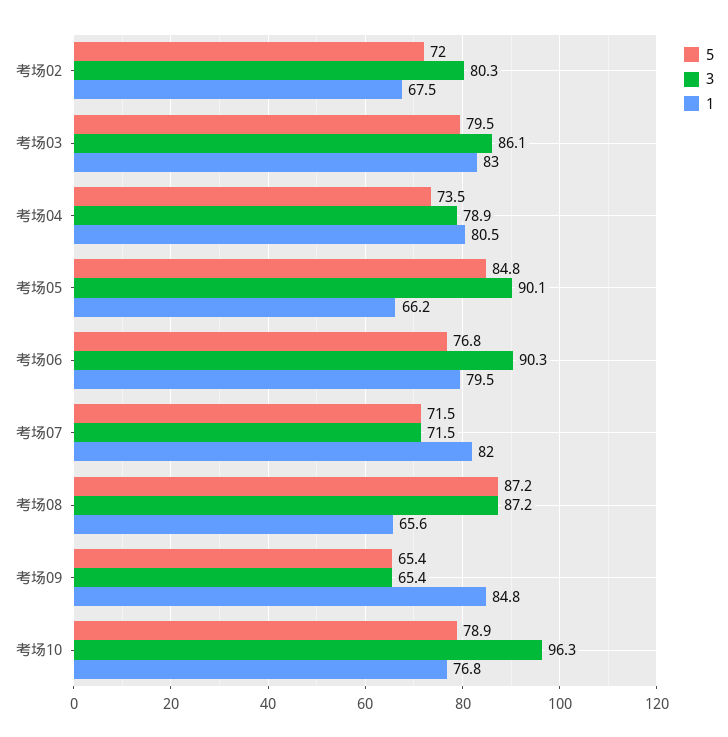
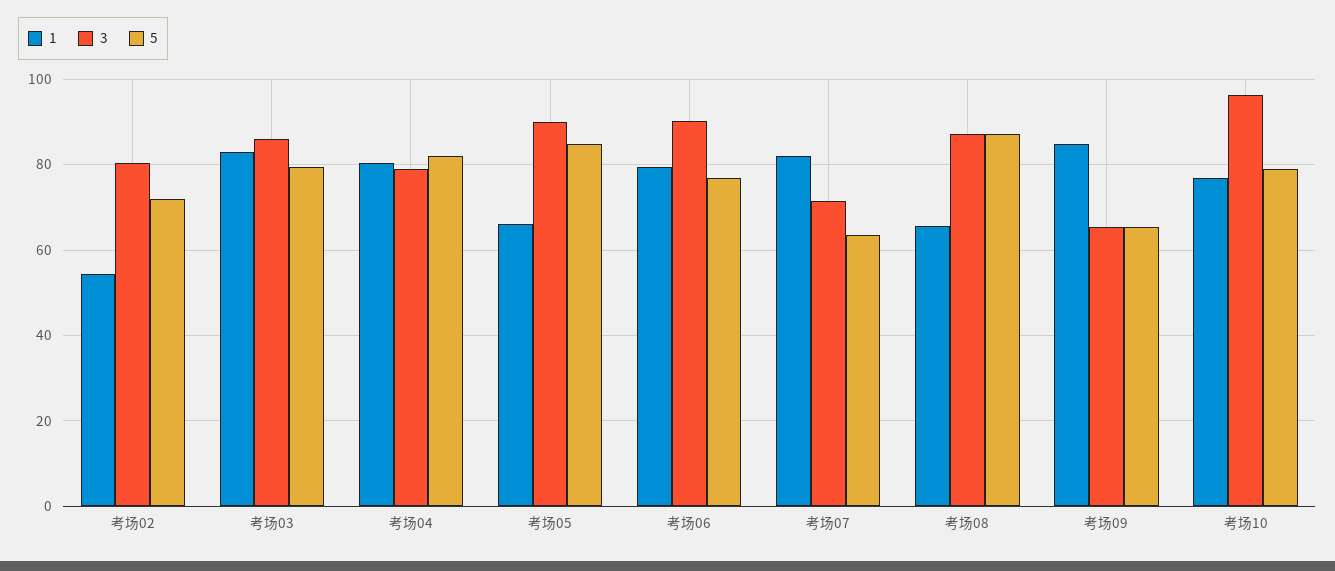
  {
    "5": {
      "考场02": 72,
      "考场03": 79.5,
-     "考场04": 73.5,
+     "考场04": 82,
      "考场05": 84.8,
      "考场06": 76.8,
-     "考场07": 71.5,
+     "考场07": 64,
      "考场08": 87.2,
      "考场09": 65.4,
      "考场10": 78.9
    },
    "3": {
      "考场02": 80.3,
      "考场03": 86.1,
      "考场04": 78.9,
      "考场05": 90.1,
      "考场06": 90.3,
      "考场07": 71.5,
      "考场08": 87.2,
      "考场09": 65.4,
      "考场10": 96.3
    },
    "1": {
-     "考场02": 67.5,
+     "考场02": 54,
      "考场03": 83,
      "考场04": 80.5,
      "考场05": 66.2,
      "考场06": 79.5,
      "考场07": 82,
      "考场08": 65.6,
      "考场09": 84.8,
      "考场10": 76.8
    }
  }

